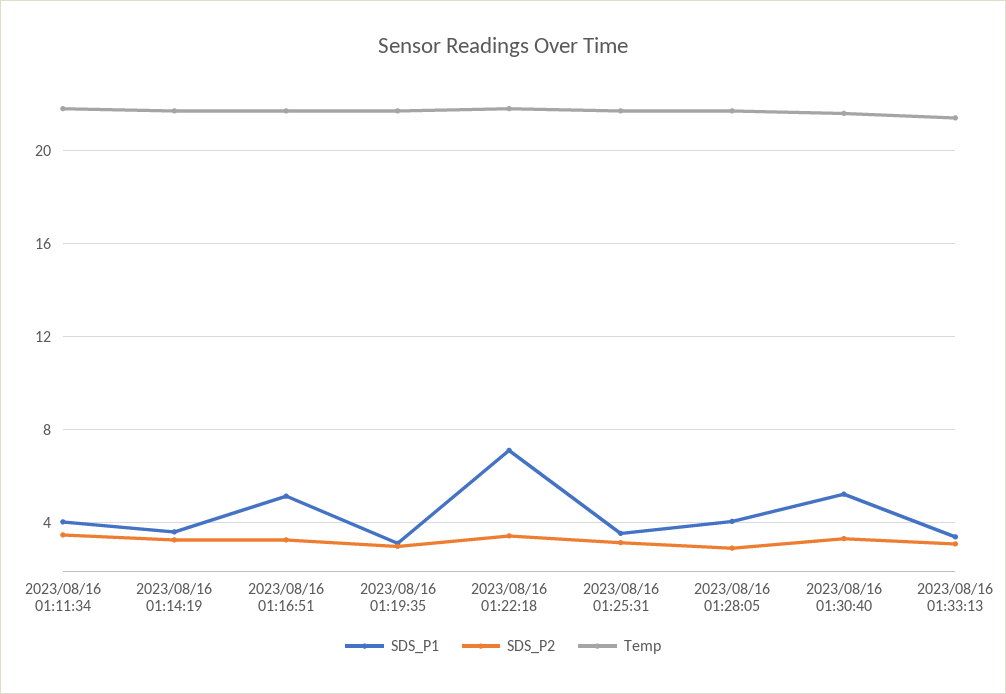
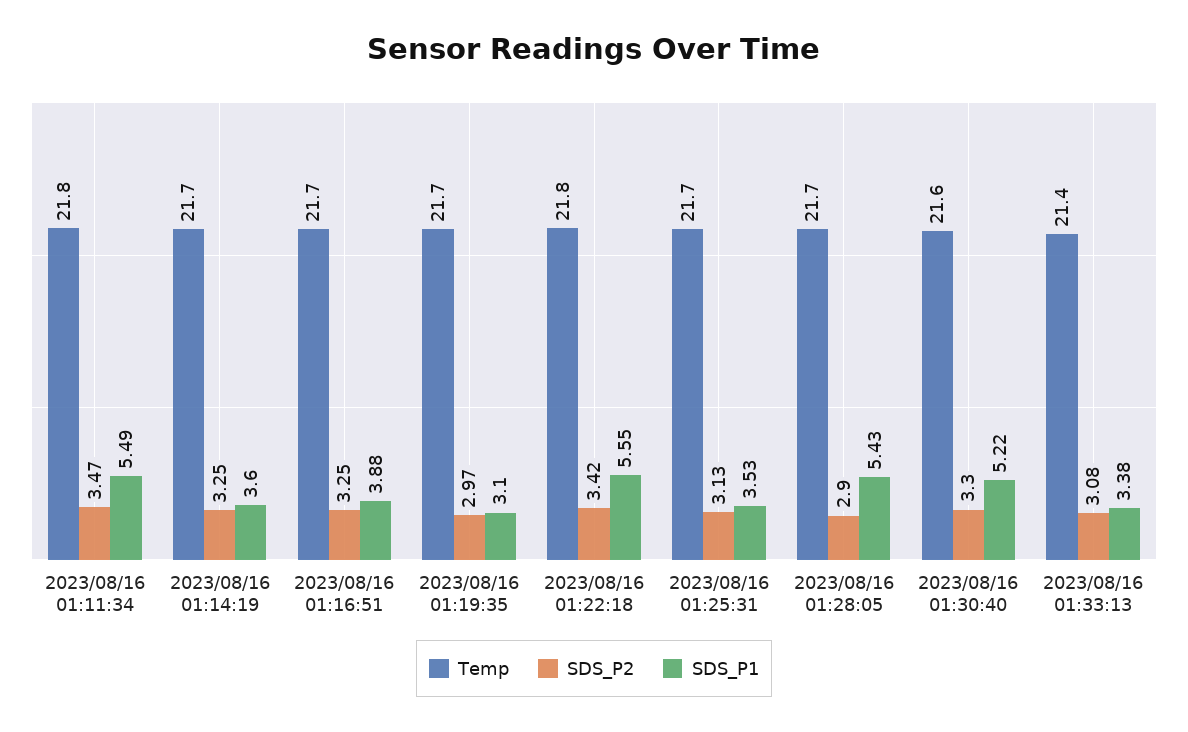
  {
    "SDS_P1": {
-     "2023/08/16 01:11:34": 4,
+     "2023/08/16 01:11:34": 5.49,
      "2023/08/16 01:14:19": 3.6,
-     "2023/08/16 01:16:51": 5,
+     "2023/08/16 01:16:51": 3.88,
      "2023/08/16 01:19:35": 3.1,
-     "2023/08/16 01:22:18": 7,
+     "2023/08/16 01:22:18": 5.55,
      "2023/08/16 01:25:31": 3.53,
-     "2023/08/16 01:28:05": 4,
+     "2023/08/16 01:28:05": 5.43,
      "2023/08/16 01:30:40": 5.22,
      "2023/08/16 01:33:13": 3.38
    },
    "SDS_P2": {
      "2023/08/16 01:11:34": 3.47,
      "2023/08/16 01:14:19": 3.25,
      "2023/08/16 01:16:51": 3.25,
      "2023/08/16 01:19:35": 2.97,
      "2023/08/16 01:22:18": 3.42,
      "2023/08/16 01:25:31": 3.13,
      "2023/08/16 01:28:05": 2.9,
      "2023/08/16 01:30:40": 3.3,
      "2023/08/16 01:33:13": 3.08
    },
    "Temp": {
      "2023/08/16 01:11:34": 21.8,
      "2023/08/16 01:14:19": 21.7,
      "2023/08/16 01:16:51": 21.7,
      "2023/08/16 01:19:35": 21.7,
      "2023/08/16 01:22:18": 21.8,
      "2023/08/16 01:25:31": 21.7,
      "2023/08/16 01:28:05": 21.7,
      "2023/08/16 01:30:40": 21.6,
      "2023/08/16 01:33:13": 21.4
    }
  }

